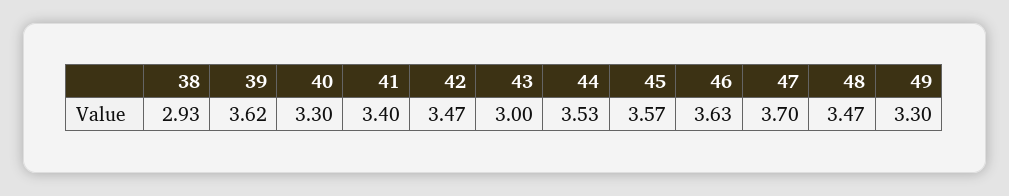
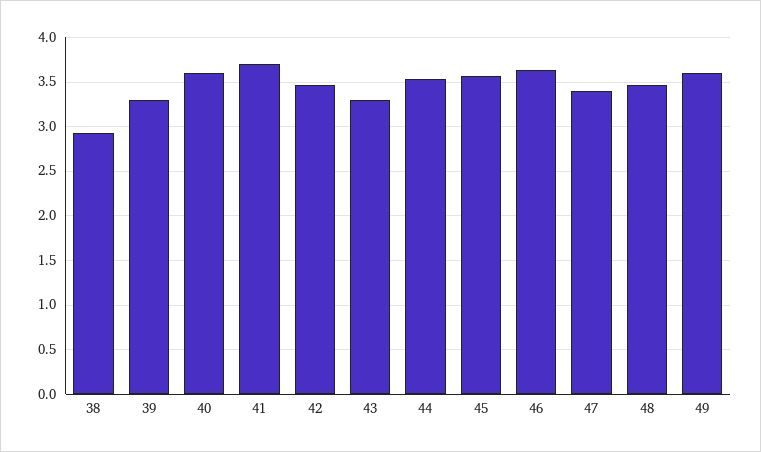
  {
    "38": 2.93,
-   "39": 3.62,
+   "39": 3.3,
-   "40": 3.3,
+   "40": 3.6,
-   "41": 3.4,
+   "41": 3.7,
    "42": 3.47,
-   "43": 3,
+   "43": 3.3,
    "44": 3.53,
    "45": 3.57,
    "46": 3.63,
-   "47": 3.7,
+   "47": 3.4,
    "48": 3.47,
-   "49": 3.3
+   "49": 3.6
  }

